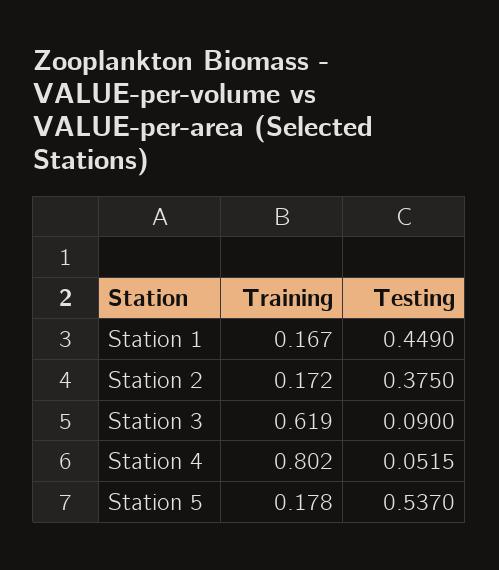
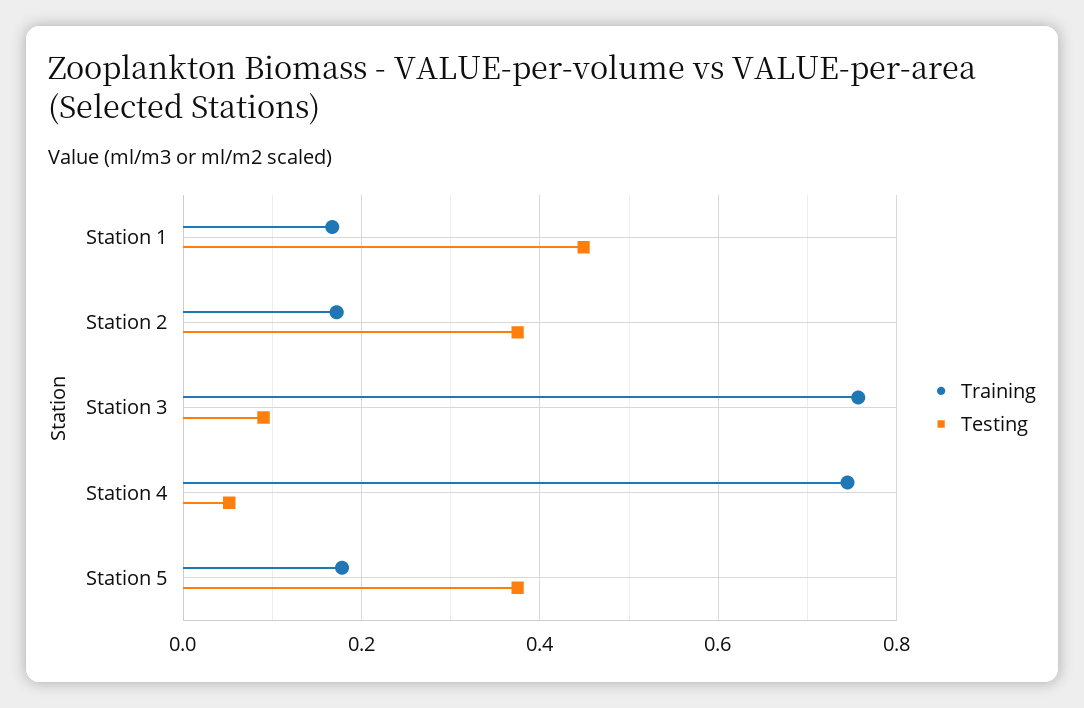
  {
    "Training": {
      "Station 1": 0.167,
      "Station 2": 0.172,
-     "Station 3": 0.619,
+     "Station 3": 0.76,
-     "Station 4": 0.802,
+     "Station 4": 0.74,
      "Station 5": 0.178
    },
    "Testing": {
      "Station 1": 0.449,
      "Station 2": 0.375,
      "Station 3": 0.09,
      "Station 4": 0.0515,
-     "Station 5": 0.537
+     "Station 5": 0.38
    }
  }

